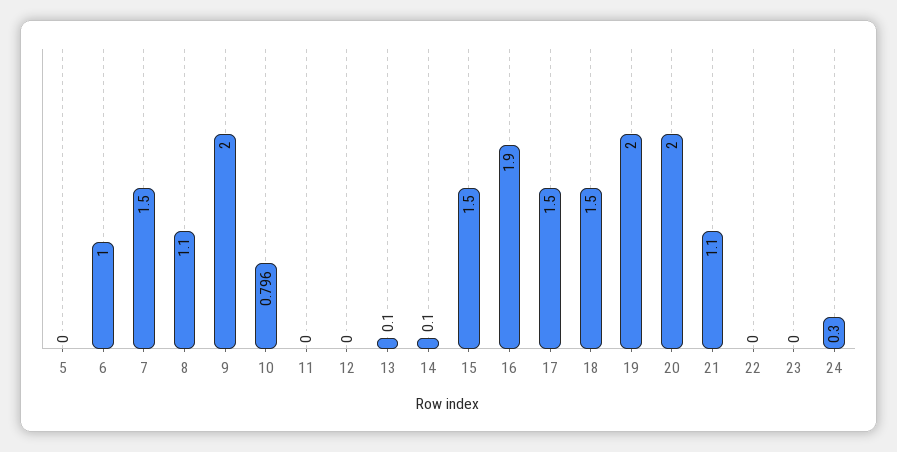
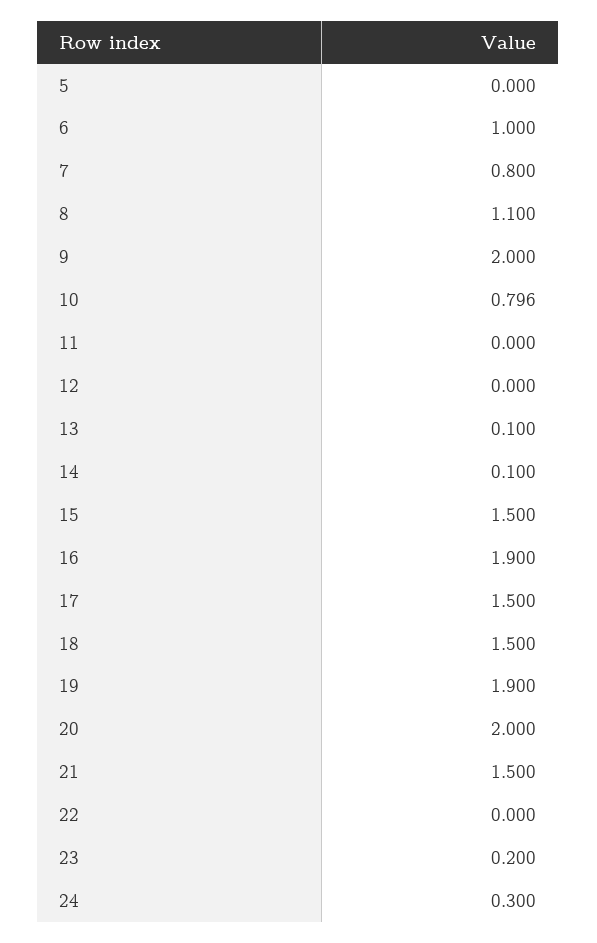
  {
    "5": 0,
    "6": 1,
-   "7": 1.5,
+   "7": 0.8,
    "8": 1.1,
    "9": 2,
    "10": 0.796,
    "11": 0,
    "12": 0,
    "13": 0.1,
    "14": 0.1,
    "15": 1.5,
    "16": 1.9,
    "17": 1.5,
    "18": 1.5,
-   "19": 2,
+   "19": 1.9,
    "20": 2,
-   "21": 1.1,
+   "21": 1.5,
    "22": 0,
-   "23": 0,
+   "23": 0.2,
    "24": 0.3
  }

